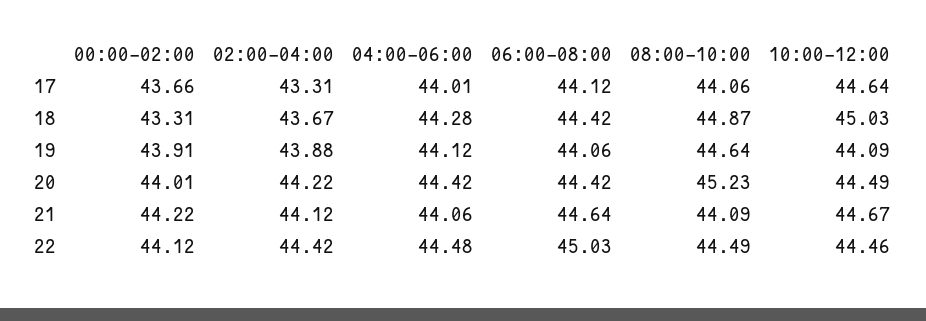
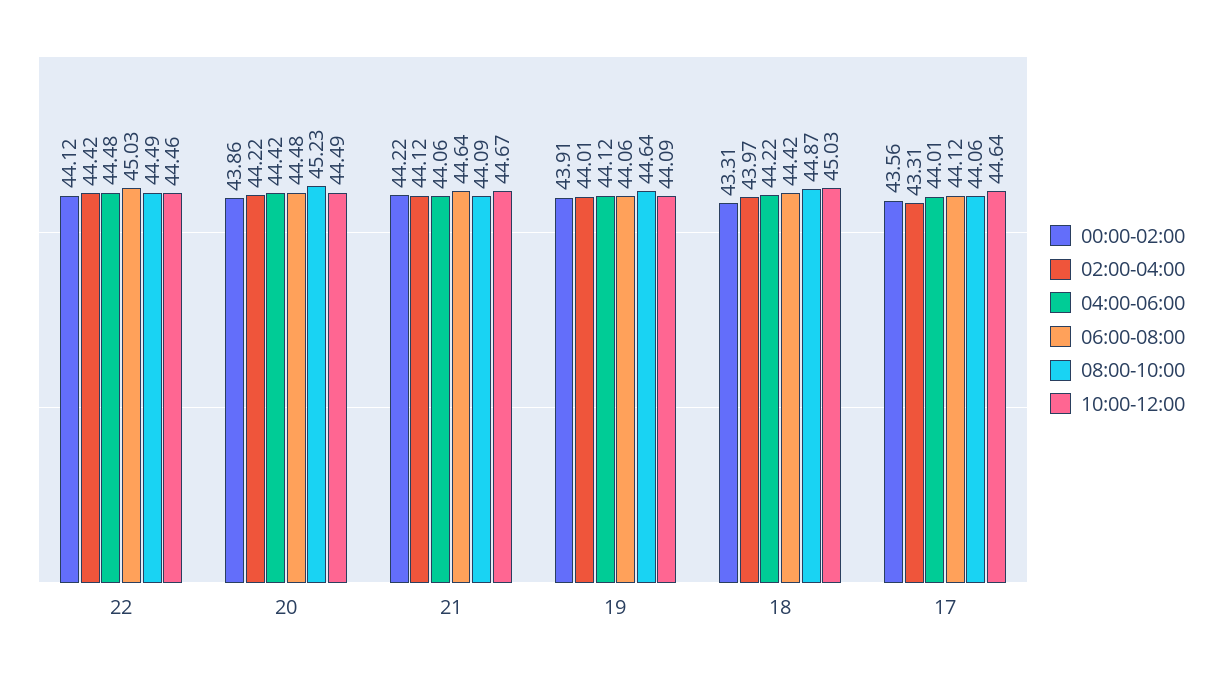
  {
    "00:00-02:00": {
-     "17": 43.66,
+     "17": 43.56,
      "18": 43.31,
      "19": 43.91,
-     "20": 44.01,
+     "20": 43.86,
      "21": 44.22,
      "22": 44.12
    },
    "02:00-04:00": {
      "17": 43.31,
-     "18": 43.67,
+     "18": 43.97,
-     "19": 43.88,
+     "19": 44.01,
      "20": 44.22,
      "21": 44.12,
      "22": 44.42
    },
    "04:00-06:00": {
      "17": 44.01,
-     "18": 44.28,
+     "18": 44.22,
      "19": 44.12,
      "20": 44.42,
      "21": 44.06,
      "22": 44.48
    },
    "06:00-08:00": {
      "17": 44.12,
      "18": 44.42,
      "19": 44.06,
-     "20": 44.42,
+     "20": 44.48,
      "21": 44.64,
      "22": 45.03
    },
    "08:00-10:00": {
      "17": 44.06,
      "18": 44.87,
      "19": 44.64,
      "20": 45.23,
      "21": 44.09,
      "22": 44.49
    },
    "10:00-12:00": {
      "17": 44.64,
      "18": 45.03,
      "19": 44.09,
      "20": 44.49,
      "21": 44.67,
      "22": 44.46
    }
  }

